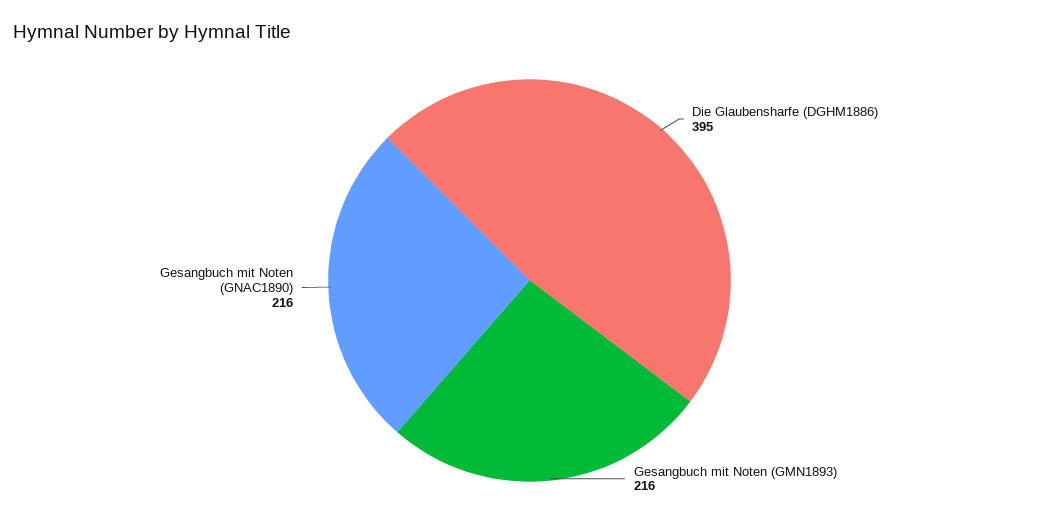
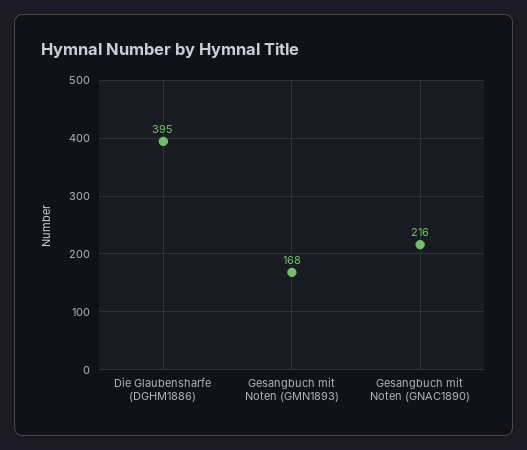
  {
    "Die Glaubensharfe (DGHM1886)": 395,
-   "Gesangbuch mit Noten (GMN1893)": 216,
+   "Gesangbuch mit Noten (GMN1893)": 168,
    "Gesangbuch mit Noten (GNAC1890)": 216
  }

